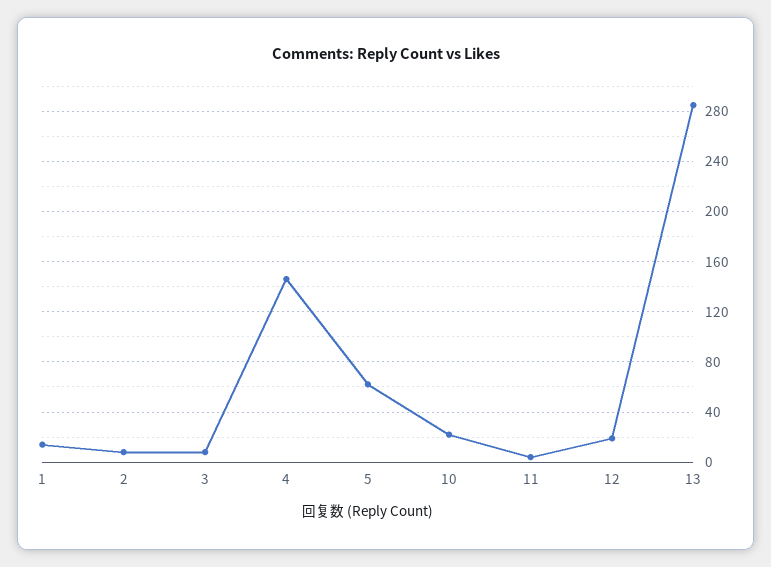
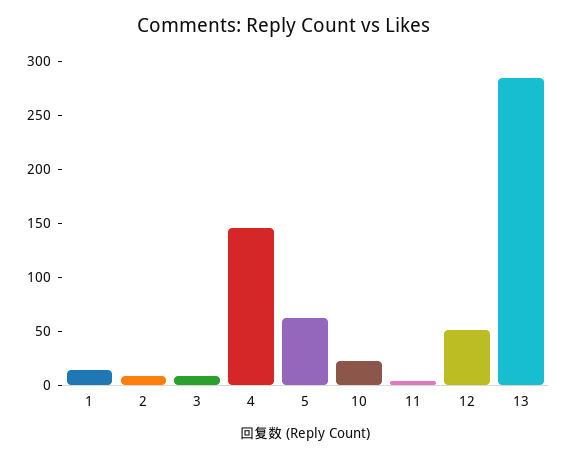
  {
    "1": 15,
    "2": 10,
    "3": 10,
    "4": 145,
    "5": 60,
    "10": 20,
    "11": 5,
-   "12": 20,
+   "12": 50,
    "13": 285
  }

